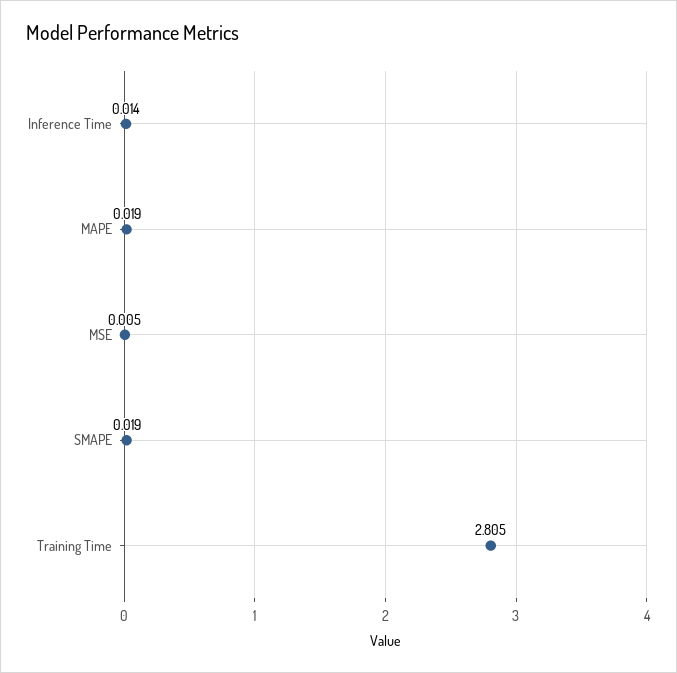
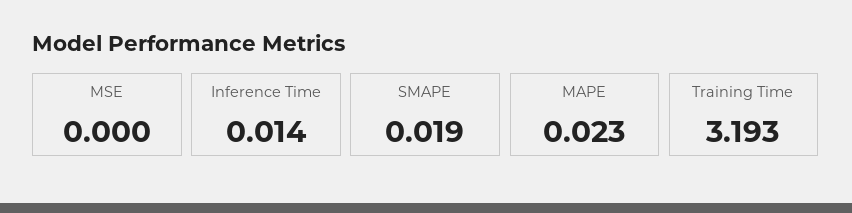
  {
    "Inference Time": 0.014,
-   "MAPE": 0.019,
+   "MAPE": 0.023,
-   "MSE": 0.005,
+   "MSE": 0,
    "SMAPE": 0.019,
-   "Training Time": 2.805
+   "Training Time": 3.193
  }

